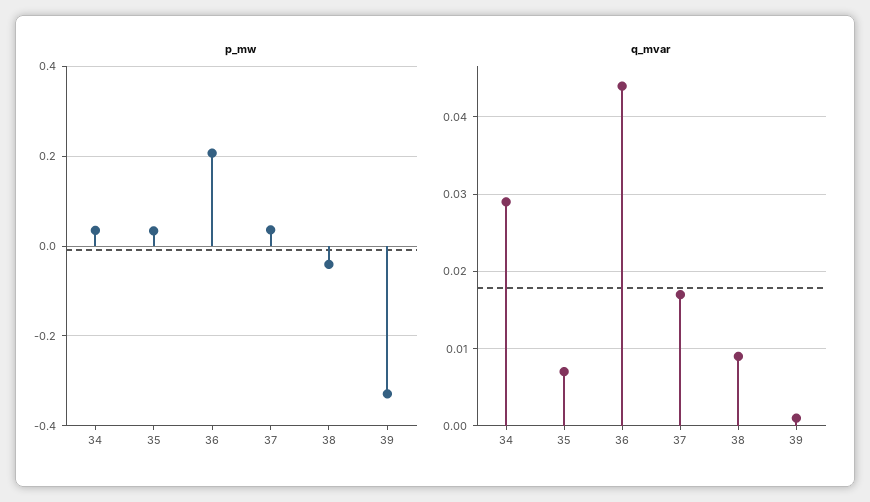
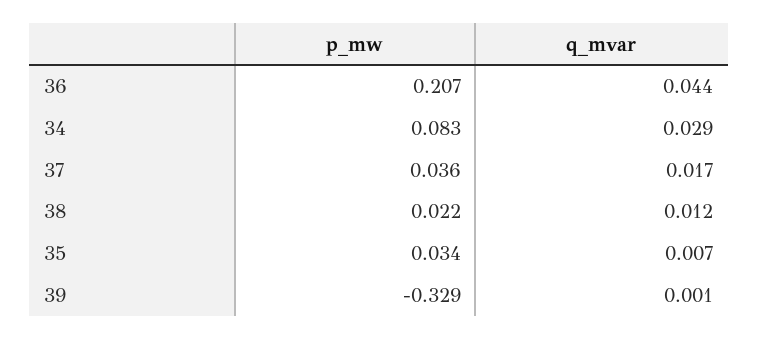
  {
    "p_mw": {
-     "34": 0.04,
+     "34": 0.083,
      "35": 0.034,
      "36": 0.207,
      "37": 0.036,
-     "38": -0.04,
+     "38": 0.022,
      "39": -0.329
    },
    "q_mvar": {
      "34": 0.029,
      "35": 0.007,
      "36": 0.044,
      "37": 0.017,
-     "38": 0.009,
+     "38": 0.012,
      "39": 0.001
    }
  }

